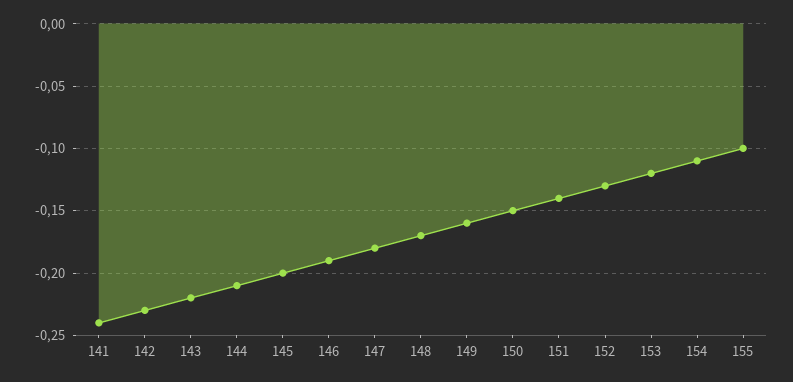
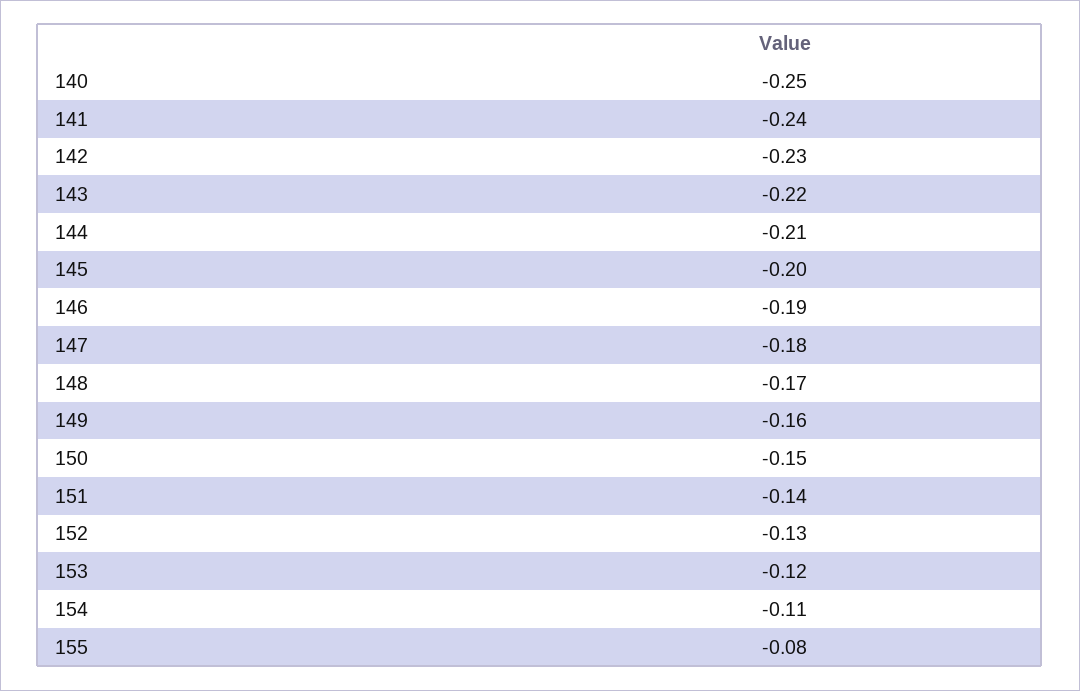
  {
    "141": -0.24,
    "142": -0.23,
    "143": -0.22,
    "144": -0.21,
    "145": -0.2,
    "146": -0.19,
    "147": -0.18,
    "148": -0.17,
    "149": -0.16,
    "150": -0.15,
    "151": -0.14,
    "152": -0.13,
    "153": -0.12,
    "154": -0.11,
-   "155": -0.1
+   "155": -0.08,
+   "140": -0.25
  }

